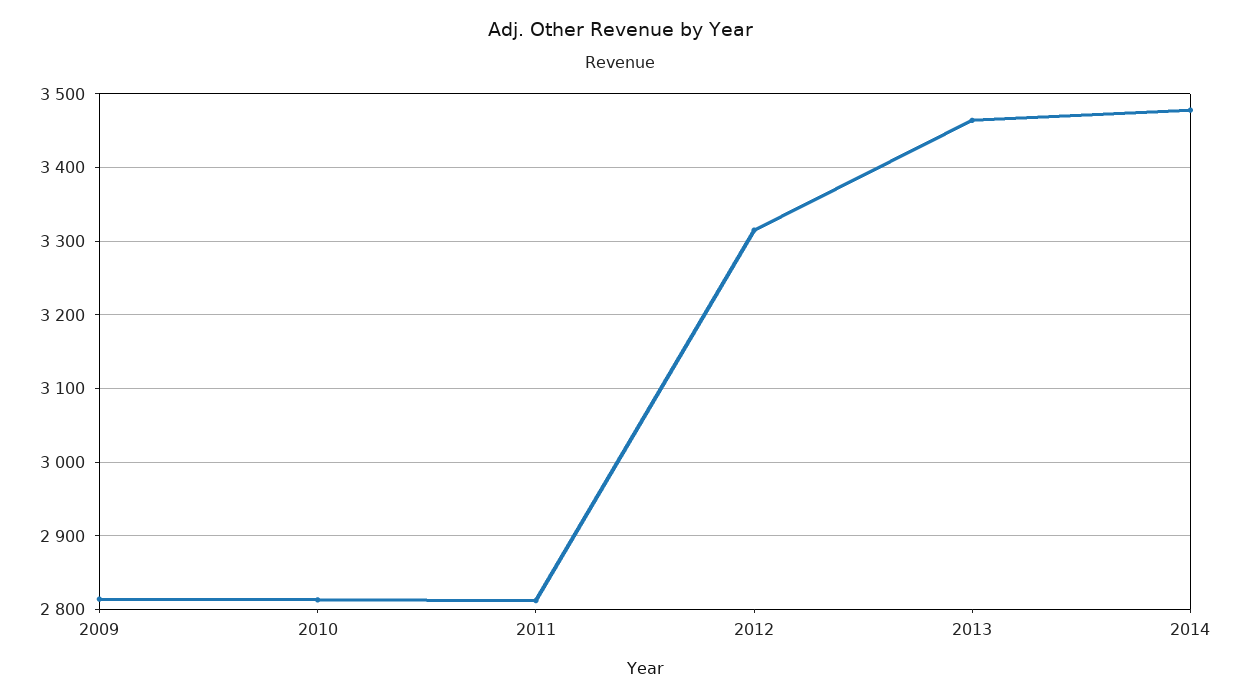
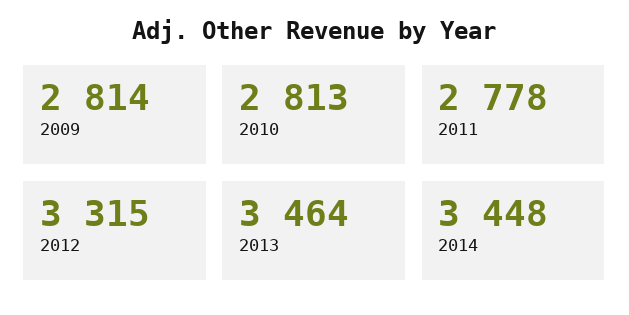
  {
    "2009": 2814,
    "2010": 2813,
-   "2011": 2810,
+   "2011": 2778,
    "2012": 3315,
    "2013": 3464,
-   "2014": 3480
+   "2014": 3448
  }

